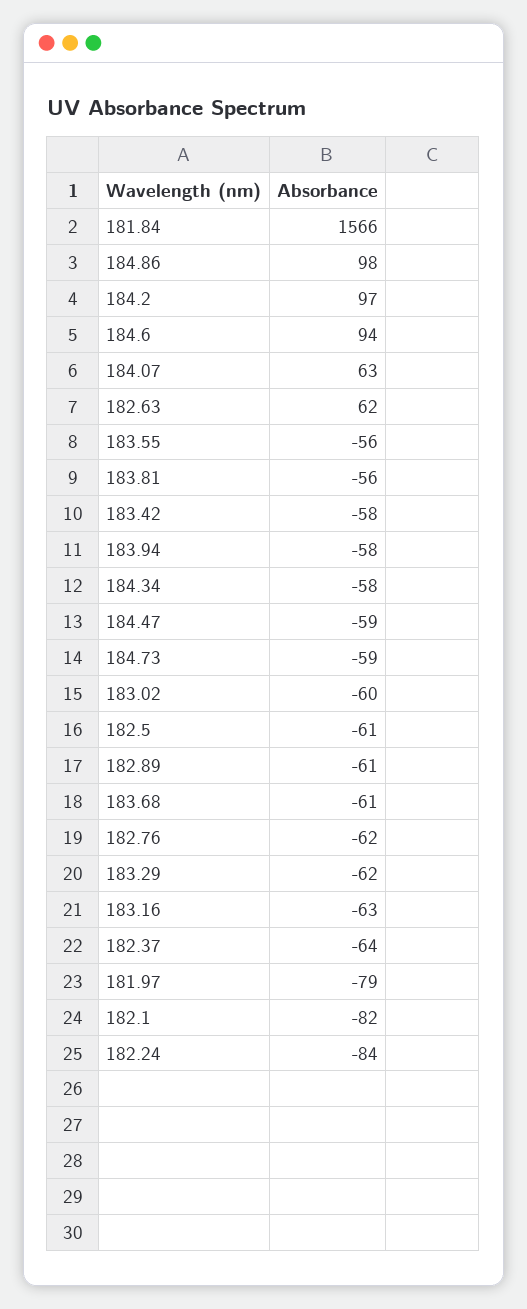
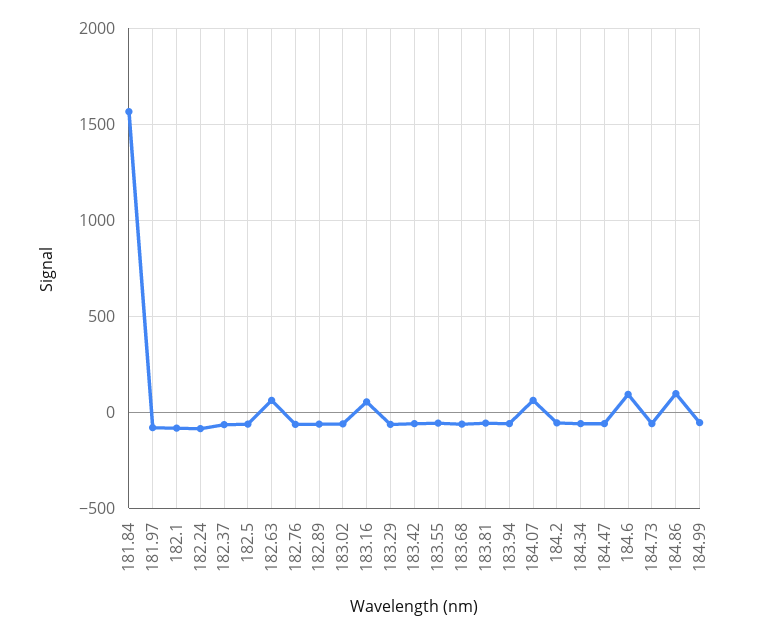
  {
    "181.84": 1566,
    "184.86": 98,
-   "184.2": 97,
+   "184.2": -50,
    "184.6": 94,
    "184.07": 63,
    "182.63": 62,
    "183.55": -56,
    "183.81": -56,
    "183.42": -58,
    "183.94": -58,
    "184.34": -58,
    "184.47": -59,
    "184.73": -59,
    "183.02": -60,
    "182.5": -61,
    "182.89": -61,
    "183.68": -61,
    "182.76": -62,
    "183.29": -62,
-   "183.16": -63,
+   "183.16": 50,
    "182.37": -64,
    "181.97": -79,
    "182.1": -82,
-   "182.24": -84
+   "182.24": -84,
+   "184.99": -50
  }

